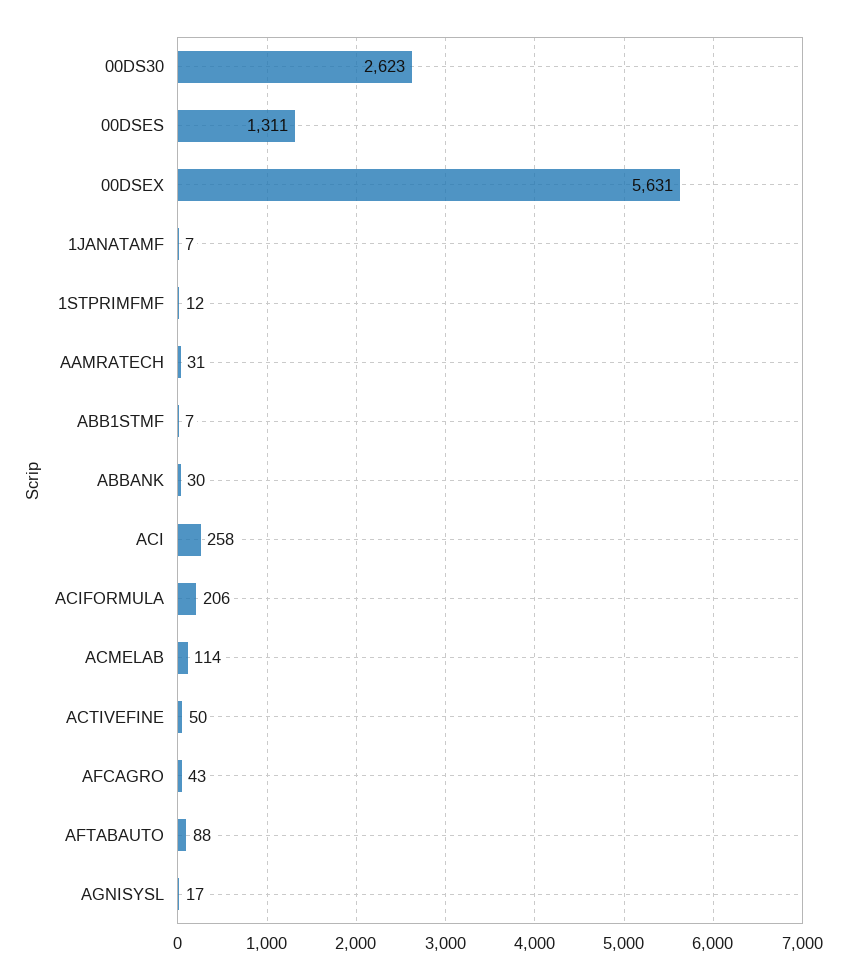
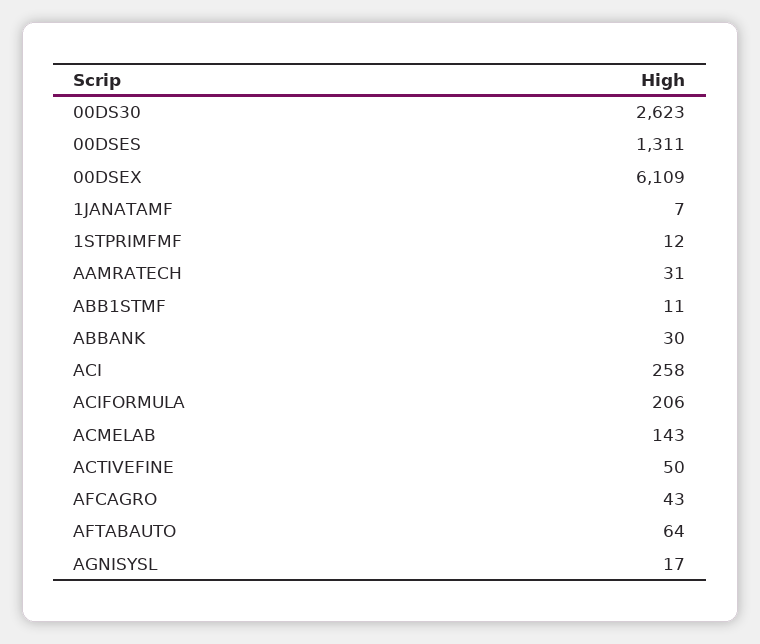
  {
    "00DS30": 2623,
    "00DSES": 1311,
-   "00DSEX": 5631,
+   "00DSEX": 6109,
    "1JANATAMF": 7,
    "1STPRIMFMF": 12,
    "AAMRATECH": 31,
-   "ABB1STMF": 7,
+   "ABB1STMF": 11,
    "ABBANK": 30,
    "ACI": 258,
    "ACIFORMULA": 206,
-   "ACMELAB": 114,
+   "ACMELAB": 143,
    "ACTIVEFINE": 50,
    "AFCAGRO": 43,
-   "AFTABAUTO": 88,
+   "AFTABAUTO": 64,
    "AGNISYSL": 17
  }

